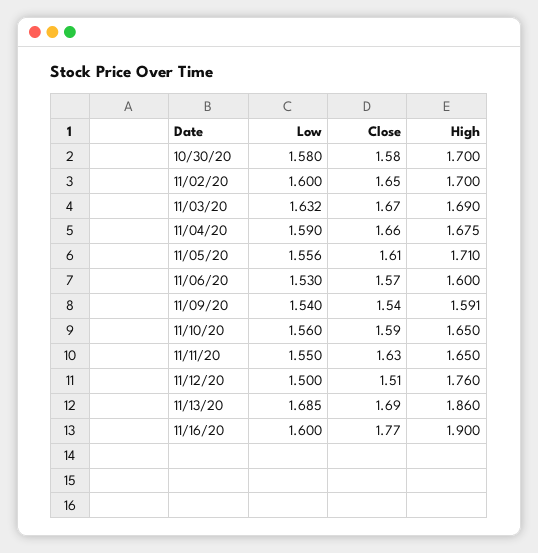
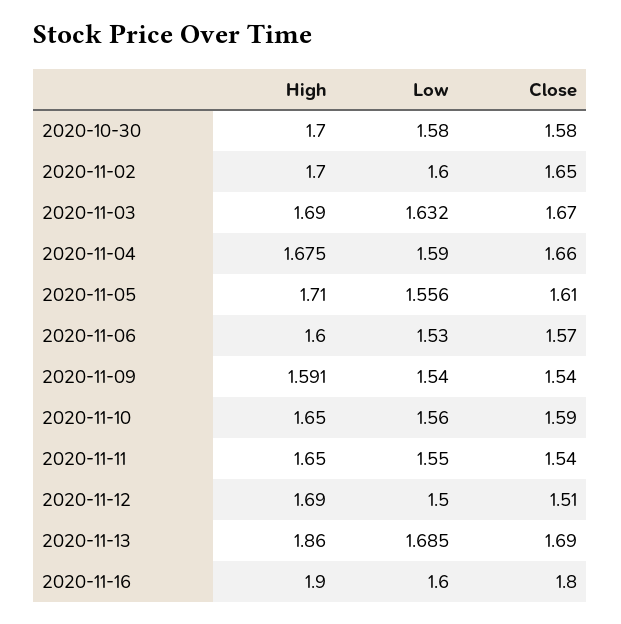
  {
    "Low": {
      "10/30/20": 1.58,
      "11/02/20": 1.6,
      "11/03/20": 1.632,
      "11/04/20": 1.59,
      "11/05/20": 1.556,
      "11/06/20": 1.53,
      "11/09/20": 1.54,
      "11/10/20": 1.56,
      "11/11/20": 1.55,
      "11/12/20": 1.5,
      "11/13/20": 1.685,
      "11/16/20": 1.6
    },
    "Close": {
      "10/30/20": 1.58,
      "11/02/20": 1.65,
      "11/03/20": 1.67,
      "11/04/20": 1.66,
      "11/05/20": 1.61,
      "11/06/20": 1.57,
      "11/09/20": 1.54,
      "11/10/20": 1.59,
-     "11/11/20": 1.63,
+     "11/11/20": 1.54,
      "11/12/20": 1.51,
      "11/13/20": 1.69,
-     "11/16/20": 1.77
+     "11/16/20": 1.8
    },
    "High": {
      "10/30/20": 1.7,
      "11/02/20": 1.7,
      "11/03/20": 1.69,
      "11/04/20": 1.675,
      "11/05/20": 1.71,
      "11/06/20": 1.6,
      "11/09/20": 1.591,
      "11/10/20": 1.65,
      "11/11/20": 1.65,
-     "11/12/20": 1.76,
+     "11/12/20": 1.69,
      "11/13/20": 1.86,
      "11/16/20": 1.9
    }
  }

